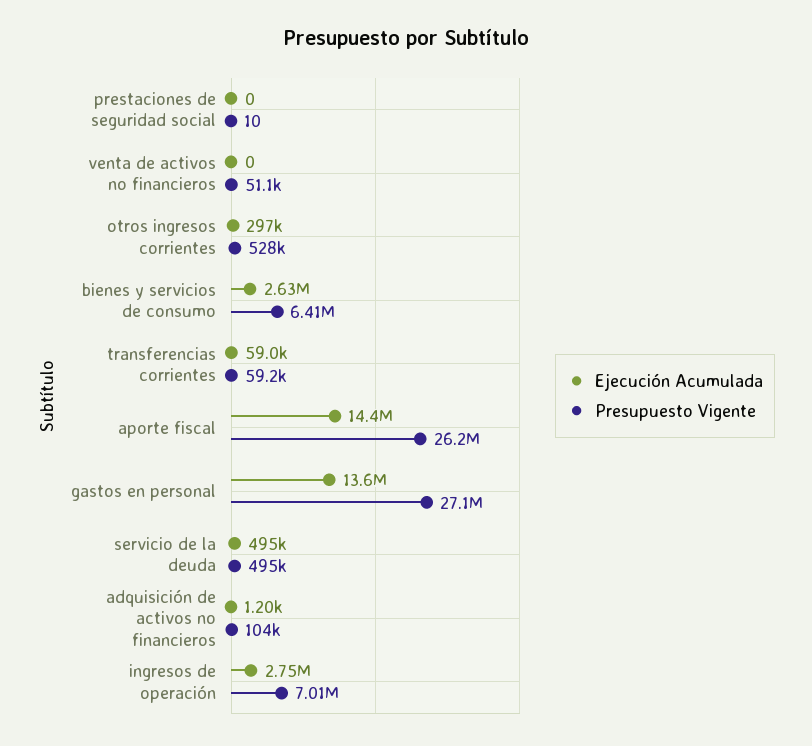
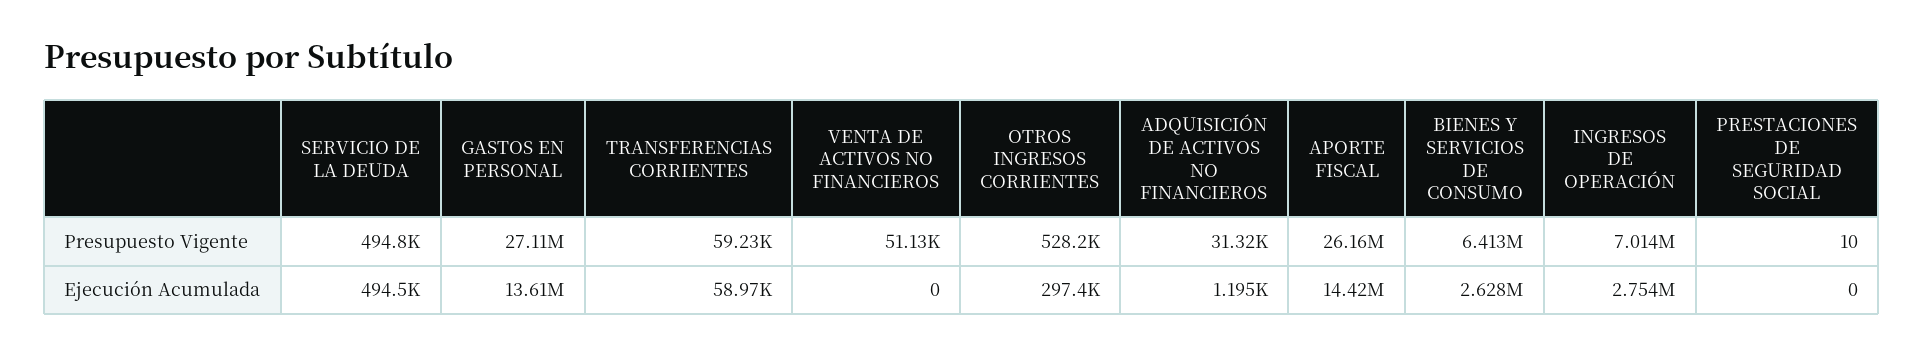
  {
    "Ejecución Acumulada": {
      "prestaciones de seguridad social": 0,
      "venta de activos no financieros": 0,
      "otros ingresos corrientes": 297400,
      "bienes y servicios de consumo": 2628000,
      "transferencias corrientes": 58970,
      "aporte fiscal": 14420000,
      "gastos en personal": 13610000,
      "servicio de la deuda": 494500,
      "adquisición de activos no financieros": 1195,
      "ingresos de operación": 2754000
    },
    "Presupuesto Vigente": {
      "prestaciones de seguridad social": 10,
      "venta de activos no financieros": 51130,
      "otros ingresos corrientes": 528200,
      "bienes y servicios de consumo": 6413000,
      "transferencias corrientes": 59230,
      "aporte fiscal": 26160000,
      "gastos en personal": 27110000,
      "servicio de la deuda": 494800,
-     "adquisición de activos no financieros": 104000,
+     "adquisición de activos no financieros": 31320,
      "ingresos de operación": 7014000
    }
  }

